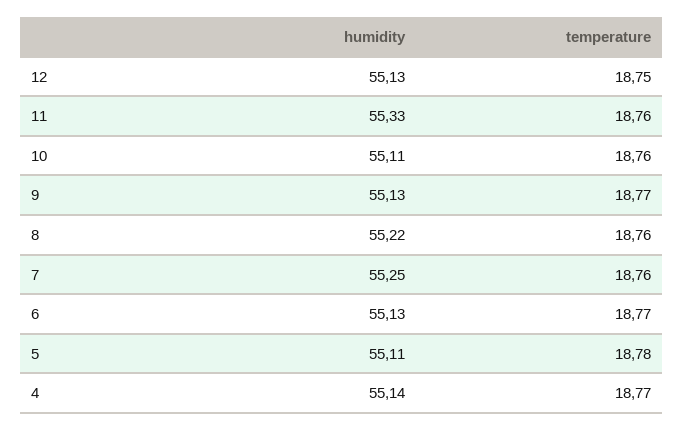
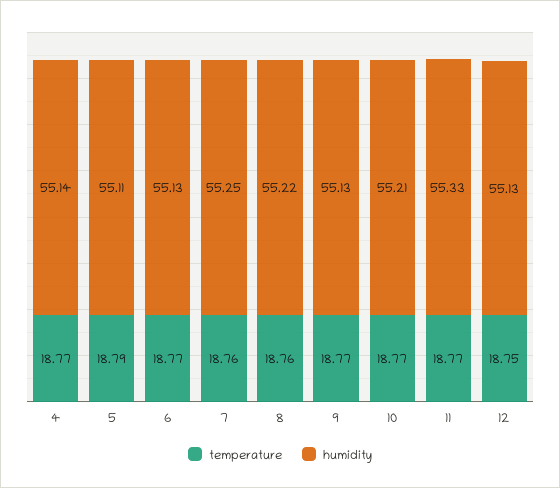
  {
    "humidity": {
      "12": 55.13,
      "11": 55.33,
-     "10": 55.11,
+     "10": 55.21,
      "9": 55.13,
      "8": 55.22,
      "7": 55.25,
      "6": 55.13,
      "5": 55.11,
      "4": 55.14
    },
    "temperature": {
      "12": 18.75,
-     "11": 18.76,
+     "11": 18.77,
-     "10": 18.76,
+     "10": 18.77,
      "9": 18.77,
      "8": 18.76,
      "7": 18.76,
      "6": 18.77,
-     "5": 18.78,
+     "5": 18.79,
      "4": 18.77
    }
  }

